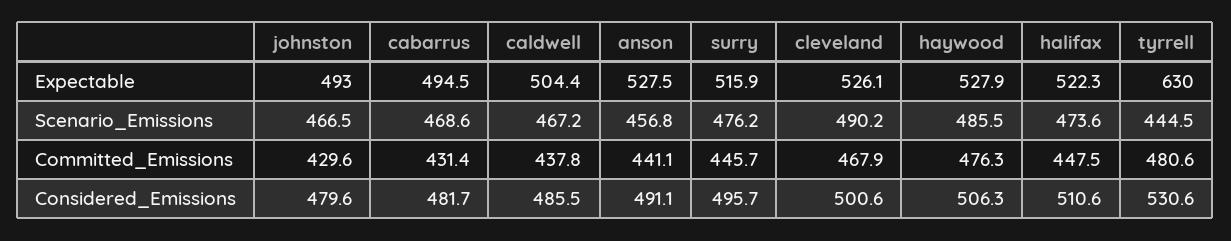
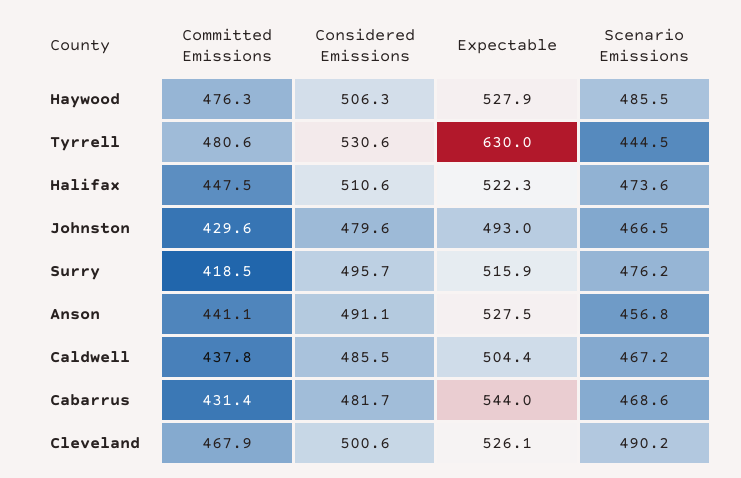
  {
    "johnston": {
      "Expectable": 493,
      "Scenario_Emissions": 466.5,
      "Committed_Emissions": 429.6,
      "Considered_Emissions": 479.6
    },
    "cabarrus": {
-     "Expectable": 494.5,
+     "Expectable": 544,
      "Scenario_Emissions": 468.6,
      "Committed_Emissions": 431.4,
      "Considered_Emissions": 481.7
    },
    "caldwell": {
      "Expectable": 504.4,
      "Scenario_Emissions": 467.2,
      "Committed_Emissions": 437.8,
      "Considered_Emissions": 485.5
    },
    "anson": {
      "Expectable": 527.5,
      "Scenario_Emissions": 456.8,
      "Committed_Emissions": 441.1,
      "Considered_Emissions": 491.1
    },
    "surry": {
      "Expectable": 515.9,
      "Scenario_Emissions": 476.2,
-     "Committed_Emissions": 445.7,
+     "Committed_Emissions": 418.5,
      "Considered_Emissions": 495.7
    },
    "cleveland": {
      "Expectable": 526.1,
      "Scenario_Emissions": 490.2,
      "Committed_Emissions": 467.9,
      "Considered_Emissions": 500.6
    },
    "haywood": {
      "Expectable": 527.9,
      "Scenario_Emissions": 485.5,
      "Committed_Emissions": 476.3,
      "Considered_Emissions": 506.3
    },
    "halifax": {
      "Expectable": 522.3,
      "Scenario_Emissions": 473.6,
      "Committed_Emissions": 447.5,
      "Considered_Emissions": 510.6
    },
    "tyrrell": {
      "Expectable": 630,
      "Scenario_Emissions": 444.5,
      "Committed_Emissions": 480.6,
      "Considered_Emissions": 530.6
    }
  }

